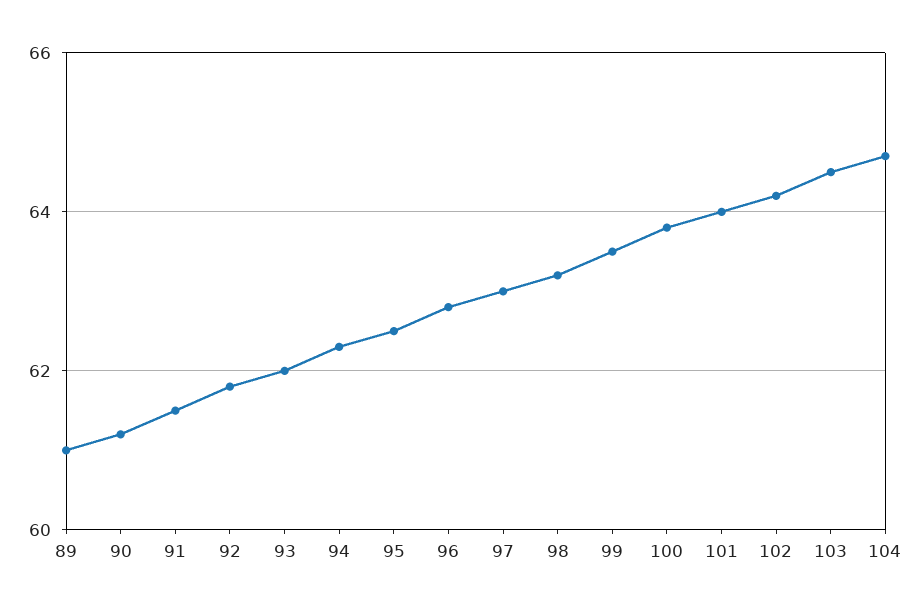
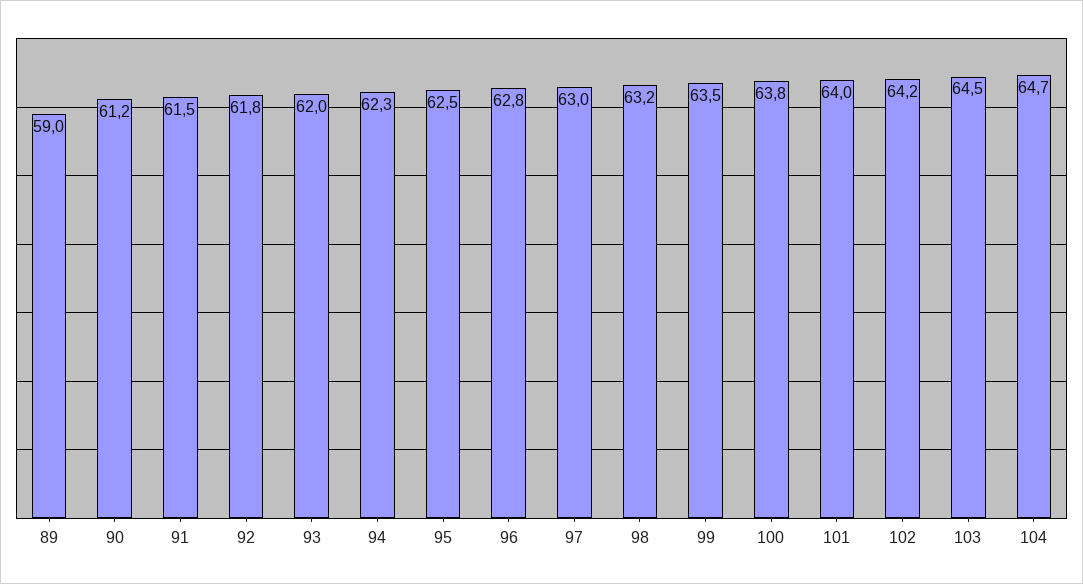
  {
-   "89": 61,
+   "89": 59,
    "90": 61.2,
    "91": 61.5,
    "92": 61.8,
    "93": 62,
    "94": 62.3,
    "95": 62.5,
    "96": 62.8,
    "97": 63,
    "98": 63.2,
    "99": 63.5,
    "100": 63.8,
    "101": 64,
    "102": 64.2,
    "103": 64.5,
    "104": 64.7
  }

